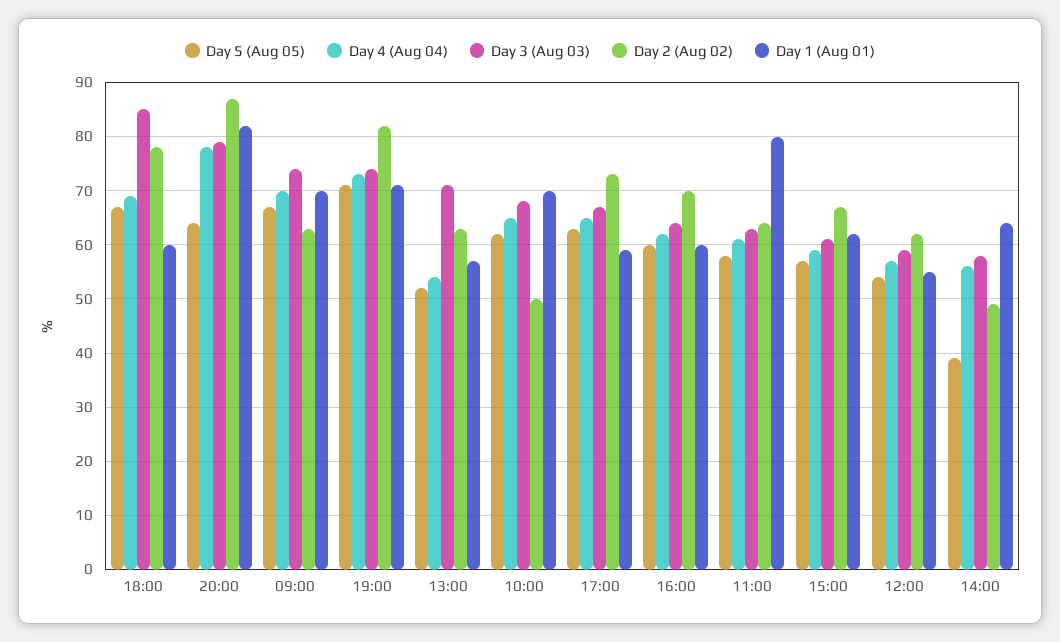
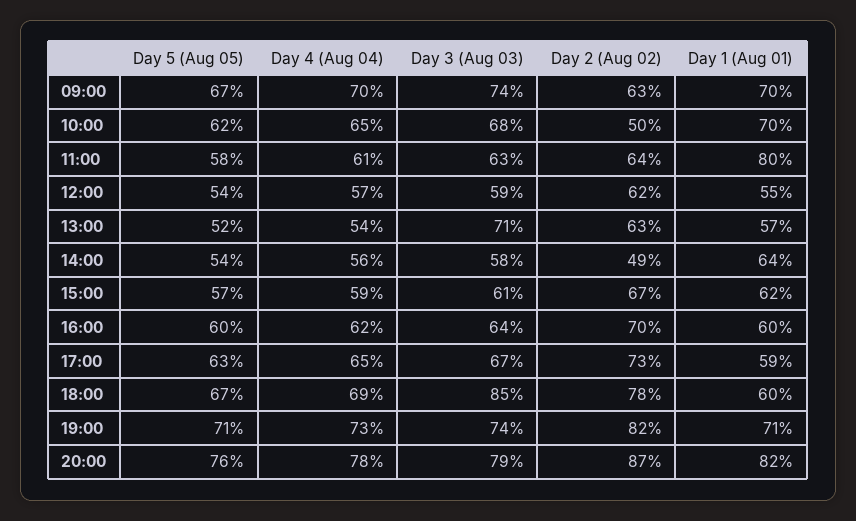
  {
    "Day 5 (Aug 05)": {
      "18:00": 67,
-     "20:00": 65,
+     "20:00": 76,
      "09:00": 67,
      "19:00": 71,
      "13:00": 52,
      "10:00": 62,
      "17:00": 63,
      "16:00": 60,
      "11:00": 58,
      "15:00": 57,
      "12:00": 54,
-     "14:00": 40
+     "14:00": 54
    },
    "Day 4 (Aug 04)": {
      "18:00": 69,
      "20:00": 78,
      "09:00": 70,
      "19:00": 73,
      "13:00": 54,
      "10:00": 65,
      "17:00": 65,
      "16:00": 62,
      "11:00": 61,
      "15:00": 59,
      "12:00": 57,
      "14:00": 56
    },
    "Day 3 (Aug 03)": {
      "18:00": 85,
      "20:00": 79,
      "09:00": 74,
      "19:00": 74,
      "13:00": 71,
      "10:00": 68,
      "17:00": 67,
      "16:00": 64,
      "11:00": 63,
      "15:00": 61,
      "12:00": 59,
      "14:00": 58
    },
    "Day 2 (Aug 02)": {
      "18:00": 78,
      "20:00": 87,
      "09:00": 63,
      "19:00": 82,
      "13:00": 63,
      "10:00": 50,
      "17:00": 73,
      "16:00": 70,
      "11:00": 64,
      "15:00": 67,
      "12:00": 62,
      "14:00": 49
    },
    "Day 1 (Aug 01)": {
      "18:00": 60,
      "20:00": 82,
      "09:00": 70,
      "19:00": 71,
      "13:00": 57,
      "10:00": 70,
      "17:00": 59,
      "16:00": 60,
      "11:00": 80,
      "15:00": 62,
      "12:00": 55,
      "14:00": 64
    }
  }

